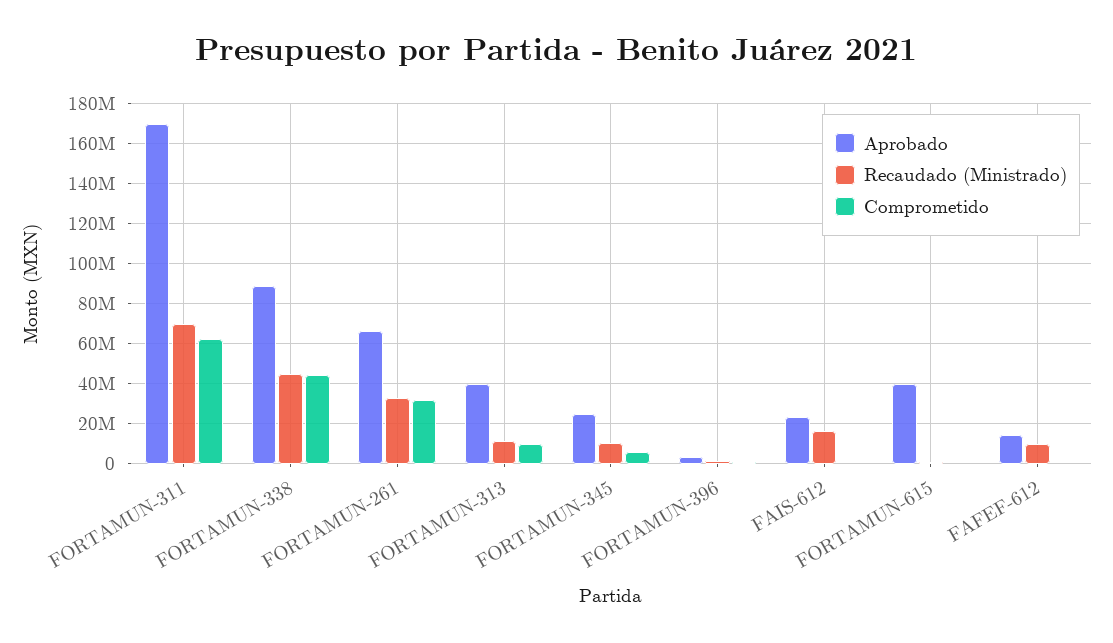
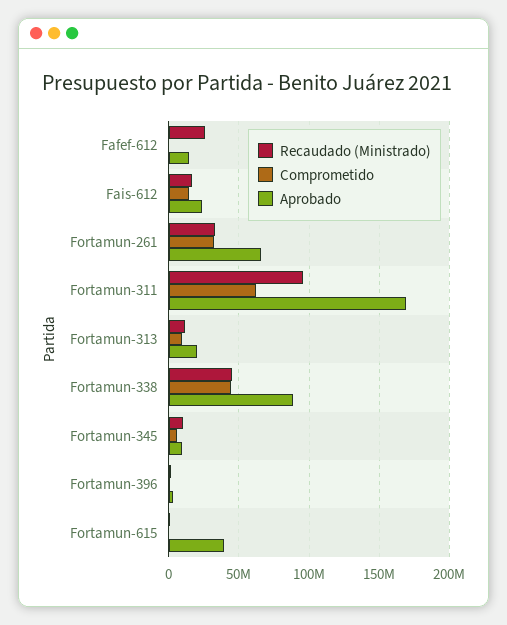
  {
    "Aprobado": {
      "FORTAMUN-311": 170000000,
      "FORTAMUN-338": 90000000,
      "FORTAMUN-261": 65000000,
-     "FORTAMUN-313": 40000000,
+     "FORTAMUN-313": 20000000,
-     "FORTAMUN-345": 25000000,
+     "FORTAMUN-345": 10000000,
      "FORTAMUN-396": 5000000,
      "FAIS-612": 25000000,
      "FORTAMUN-615": 40000000,
      "FAFEF-612": 15000000
    },
    "Recaudado (Ministrado)": {
-     "FORTAMUN-311": 70000000,
+     "FORTAMUN-311": 95000000,
      "FORTAMUN-338": 45000000,
      "FORTAMUN-261": 35000000,
      "FORTAMUN-313": 10000000,
      "FORTAMUN-345": 10000000,
      "FORTAMUN-396": 0,
      "FAIS-612": 15000000,
      "FORTAMUN-615": 0,
-     "FAFEF-612": 10000000
+     "FAFEF-612": 25000000
    },
    "Comprometido": {
      "FORTAMUN-311": 60000000,
      "FORTAMUN-338": 45000000,
      "FORTAMUN-261": 30000000,
      "FORTAMUN-313": 10000000,
      "FORTAMUN-345": 5000000,
      "FORTAMUN-396": 0,
-     "FAIS-612": 0,
+     "FAIS-612": 15000000,
      "FORTAMUN-615": 0,
      "FAFEF-612": 0
    }
  }

